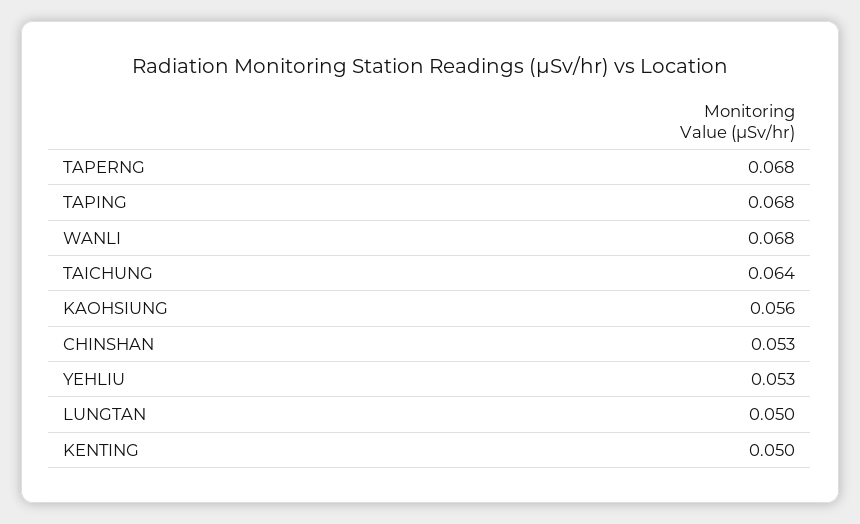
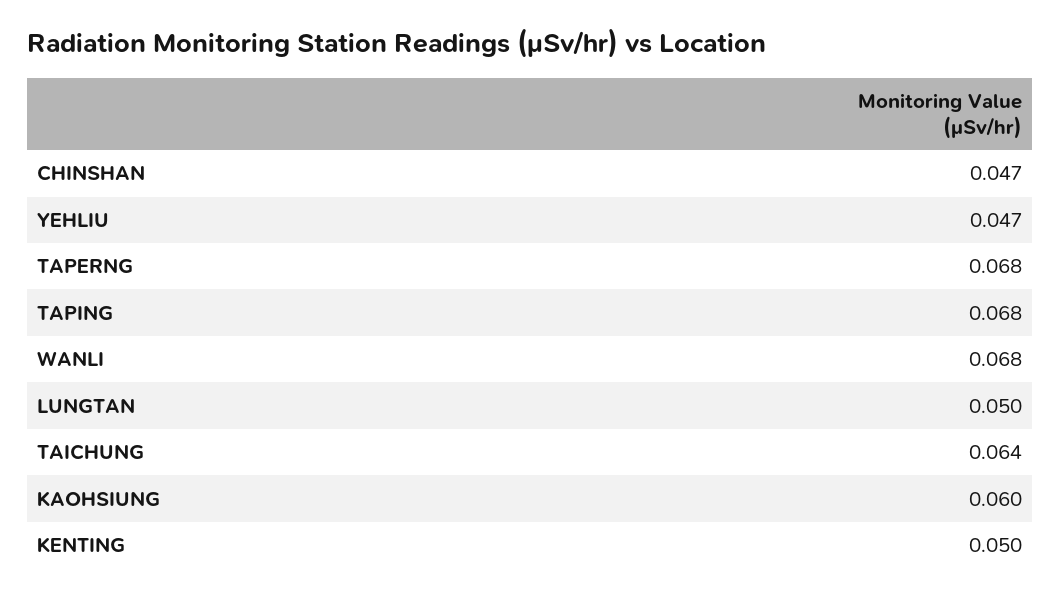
  {
    "TAPERNG": 0.068,
    "TAPING": 0.068,
    "WANLI": 0.068,
    "TAICHUNG": 0.064,
-   "KAOHSIUNG": 0.056,
+   "KAOHSIUNG": 0.06,
-   "CHINSHAN": 0.053,
+   "CHINSHAN": 0.047,
-   "YEHLIU": 0.053,
+   "YEHLIU": 0.047,
    "LUNGTAN": 0.05,
    "KENTING": 0.05
  }

